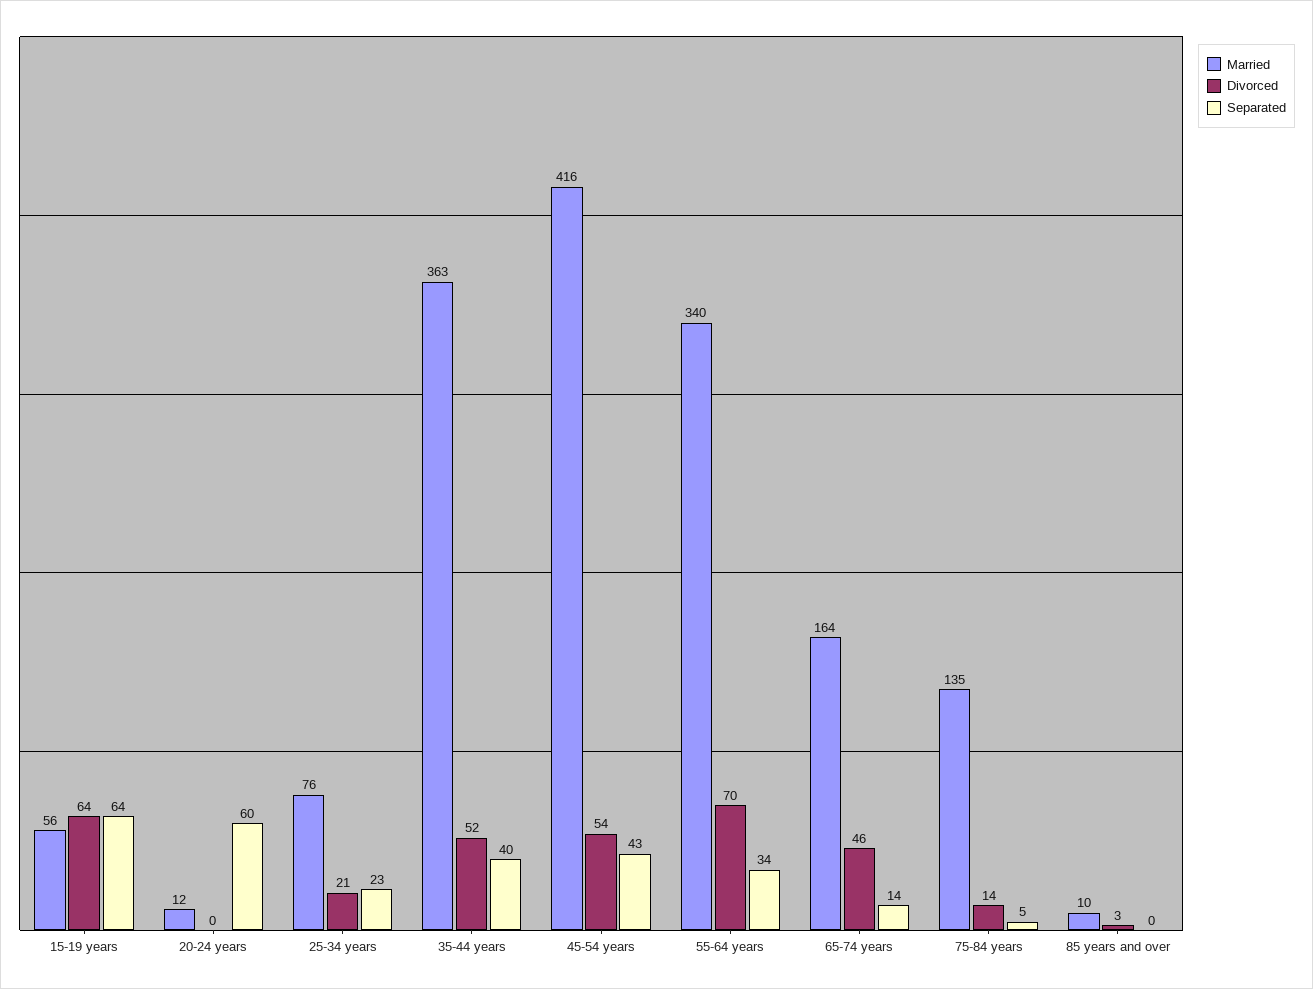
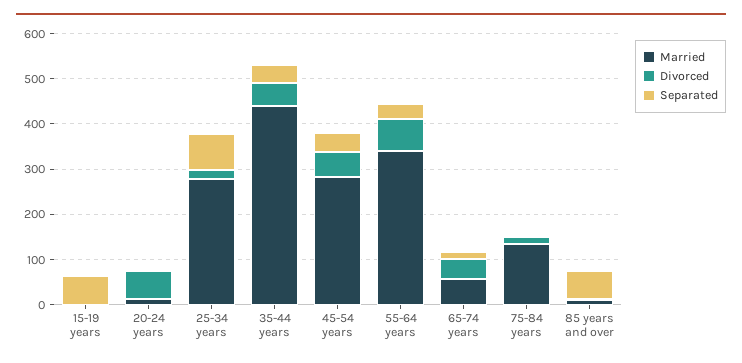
  {
    "Married": {
-     "15-19 years": 56,
+     "15-19 years": 0,
      "20-24 years": 12,
-     "25-34 years": 76,
+     "25-34 years": 280,
-     "35-44 years": 363,
+     "35-44 years": 440,
-     "45-54 years": 416,
+     "45-54 years": 280,
      "55-64 years": 340,
-     "65-74 years": 164,
+     "65-74 years": 60,
      "75-84 years": 135,
      "85 years and over": 10
    },
    "Divorced": {
-     "15-19 years": 64,
+     "15-19 years": 0,
-     "20-24 years": 0,
+     "20-24 years": 60,
      "25-34 years": 21,
      "35-44 years": 52,
      "45-54 years": 54,
      "55-64 years": 70,
      "65-74 years": 46,
      "75-84 years": 14,
      "85 years and over": 3
    },
    "Separated": {
      "15-19 years": 64,
-     "20-24 years": 60,
+     "20-24 years": 0,
-     "25-34 years": 23,
+     "25-34 years": 80,
      "35-44 years": 40,
      "45-54 years": 43,
      "55-64 years": 34,
      "65-74 years": 14,
      "75-84 years": 5,
-     "85 years and over": 0
+     "85 years and over": 60
    }
  }

